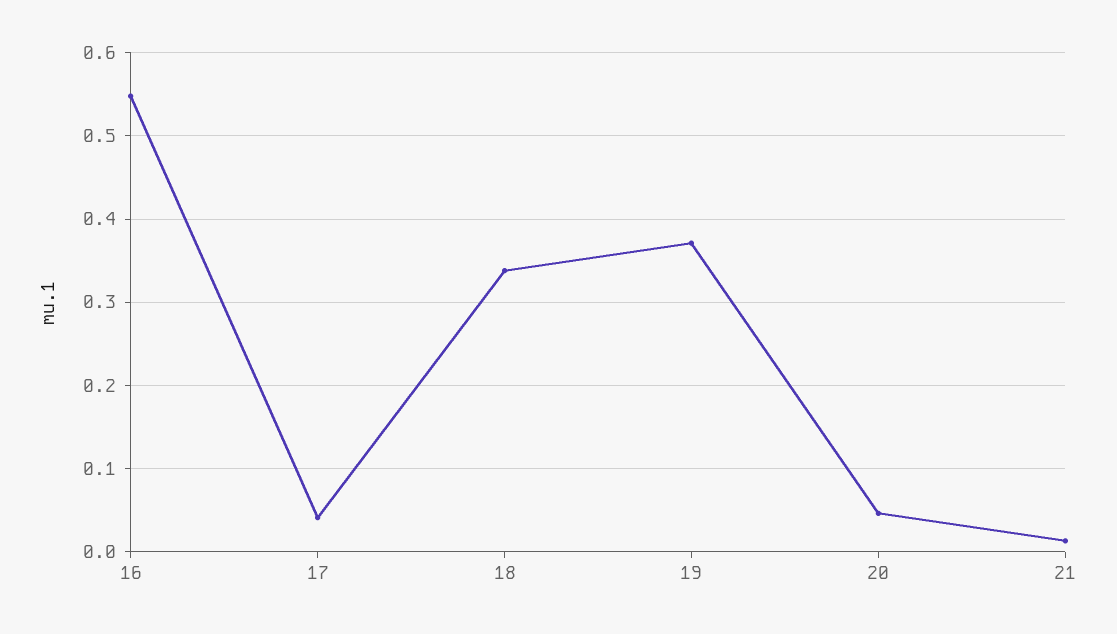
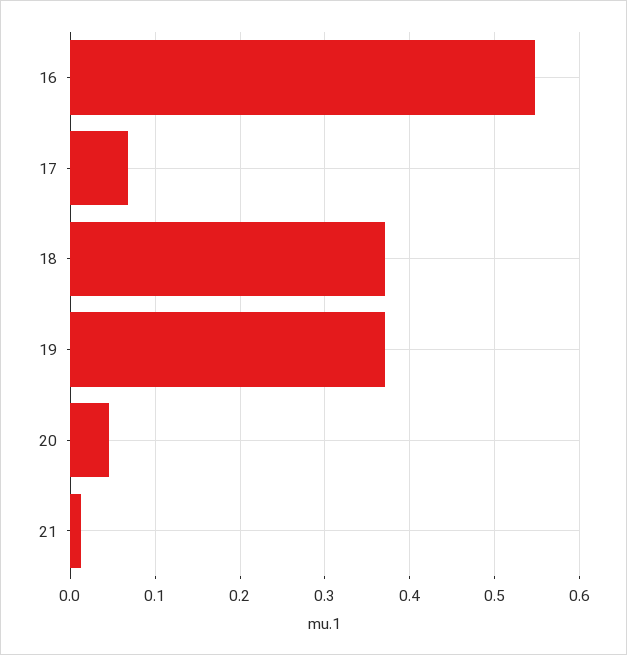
  {
    "16": 0.55,
-   "17": 0.04,
+   "17": 0.07,
-   "18": 0.34,
+   "18": 0.37,
    "19": 0.37,
    "20": 0.05,
    "21": 0.01
  }

